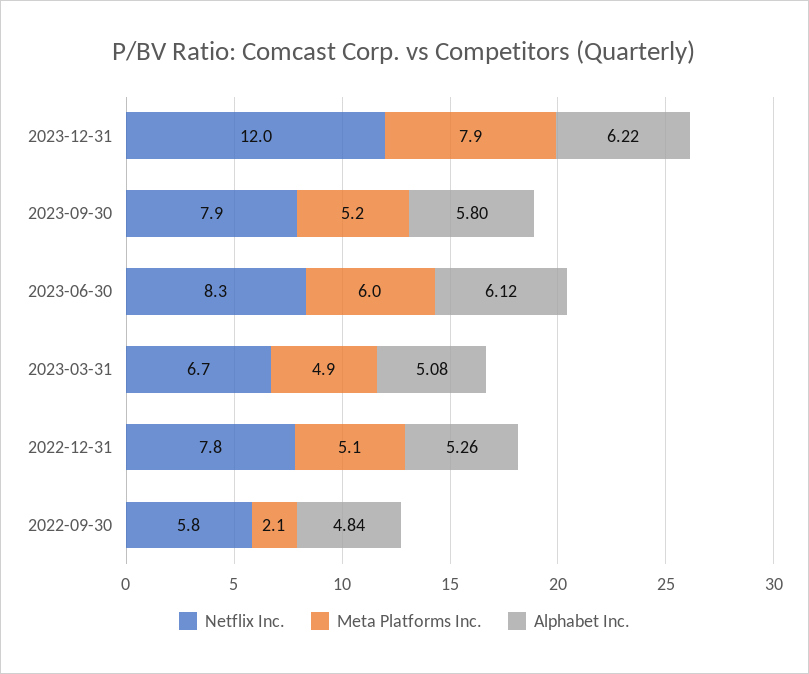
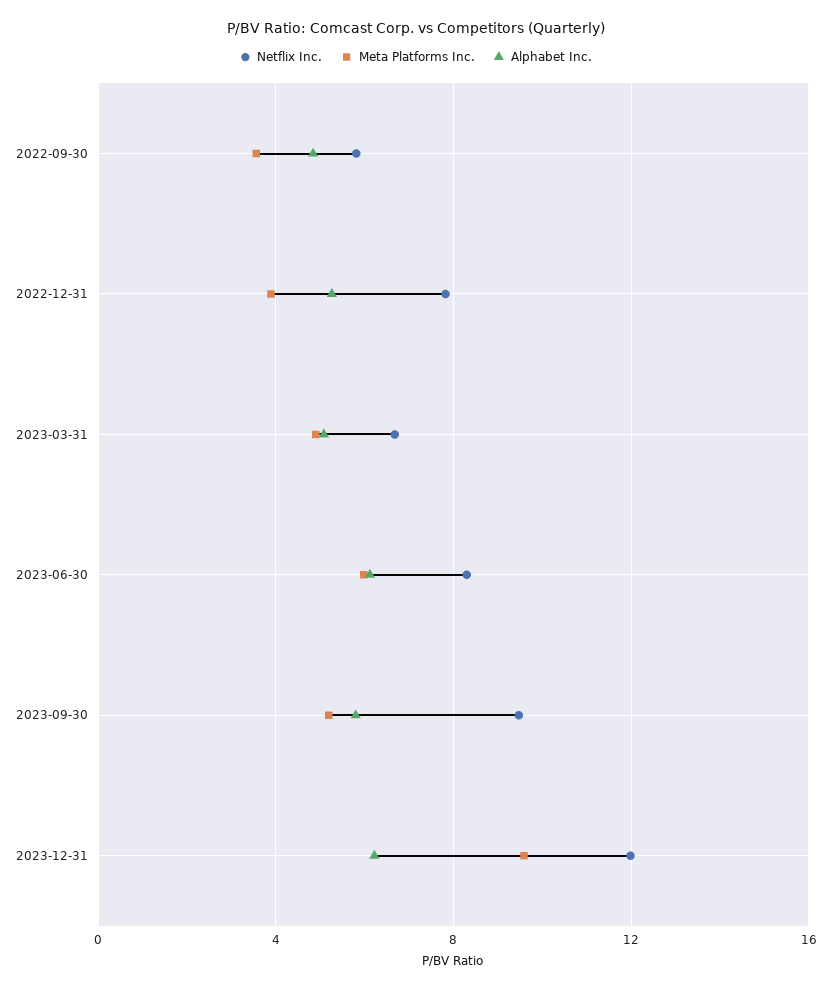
  {
    "Netflix Inc.": {
      "2023-12-31": 12,
-     "2023-09-30": 7.9,
+     "2023-09-30": 9.5,
      "2023-06-30": 8.3,
      "2023-03-31": 6.7,
      "2022-12-31": 7.8,
      "2022-09-30": 5.8
    },
    "Meta Platforms Inc.": {
-     "2023-12-31": 7.9,
+     "2023-12-31": 9.5,
      "2023-09-30": 5.2,
      "2023-06-30": 6,
      "2023-03-31": 4.9,
-     "2022-12-31": 5.1,
+     "2022-12-31": 4,
-     "2022-09-30": 2.1
+     "2022-09-30": 3.5
    },
    "Alphabet Inc.": {
      "2023-12-31": 6.22,
      "2023-09-30": 5.8,
      "2023-06-30": 6.12,
      "2023-03-31": 5.08,
      "2022-12-31": 5.26,
      "2022-09-30": 4.84
    }
  }

